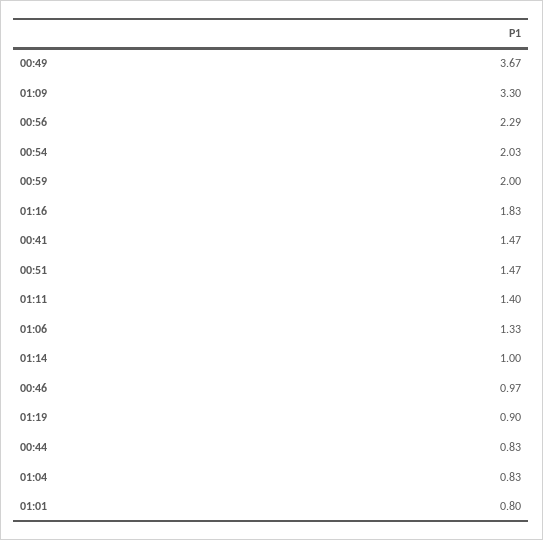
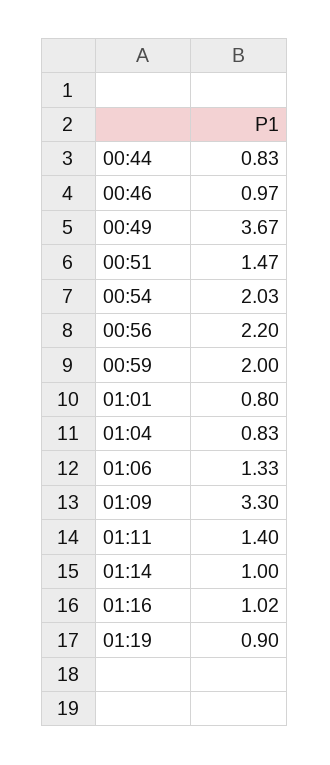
  {
    "00:49": 3.67,
    "01:09": 3.3,
-   "00:56": 2.29,
+   "00:56": 2.2,
    "00:54": 2.03,
    "00:59": 2,
-   "01:16": 1.83,
+   "01:16": 1.02,
-   "00:41": 1.47,
    "00:51": 1.47,
    "01:11": 1.4,
    "01:06": 1.33,
    "01:14": 1,
    "00:46": 0.97,
    "01:19": 0.9,
    "00:44": 0.83,
    "01:04": 0.83,
    "01:01": 0.8
  }

